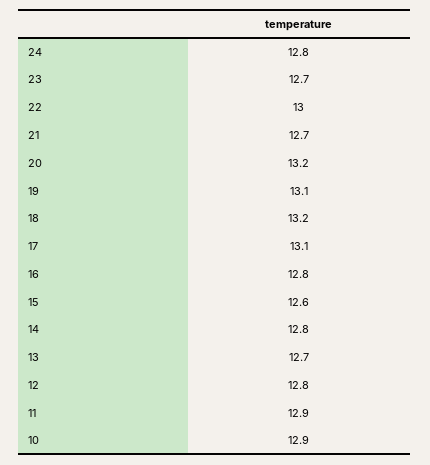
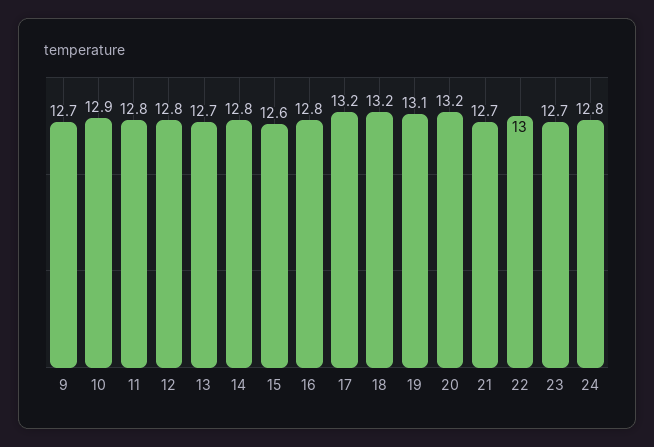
  {
    "24": 12.8,
    "23": 12.7,
    "22": 13,
    "21": 12.7,
    "20": 13.2,
    "19": 13.1,
    "18": 13.2,
-   "17": 13.1,
+   "17": 13.2,
    "16": 12.8,
    "15": 12.6,
    "14": 12.8,
    "13": 12.7,
    "12": 12.8,
-   "11": 12.9,
+   "11": 12.8,
-   "10": 12.9
+   "10": 12.9,
+   "9": 12.7
  }

